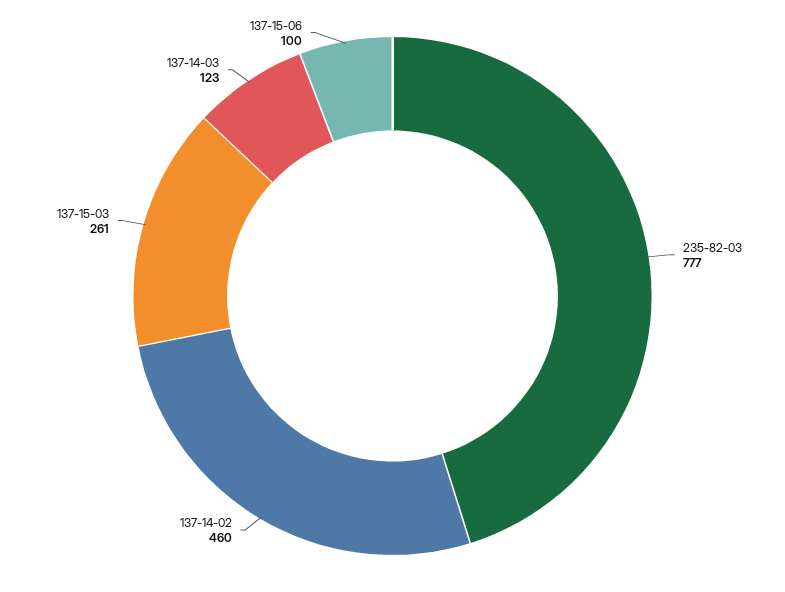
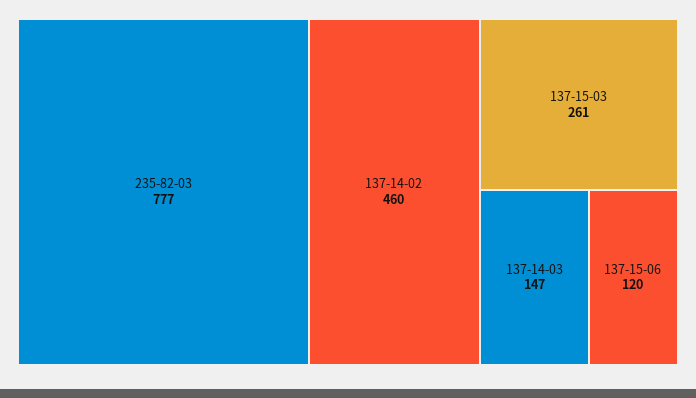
  {
    "235-82-03": 777,
    "137-14-02": 460,
    "137-15-03": 261,
-   "137-14-03": 123,
+   "137-14-03": 147,
-   "137-15-06": 100
+   "137-15-06": 120
  }

